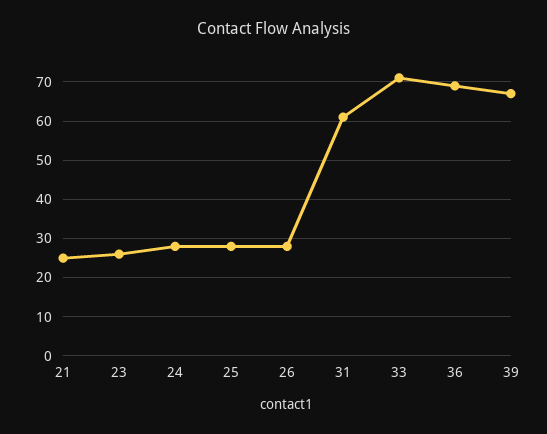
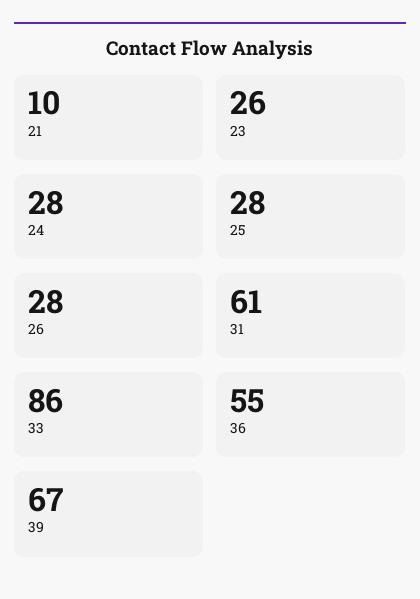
  {
-   "21": 25,
+   "21": 10,
    "23": 26,
    "24": 28,
    "25": 28,
    "26": 28,
    "31": 61,
-   "33": 70,
+   "33": 86,
-   "36": 70,
+   "36": 55,
    "39": 67
  }

